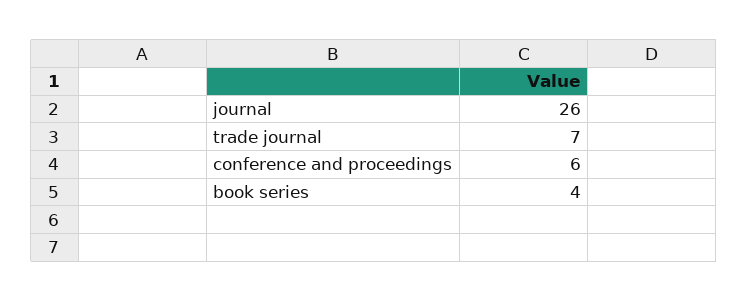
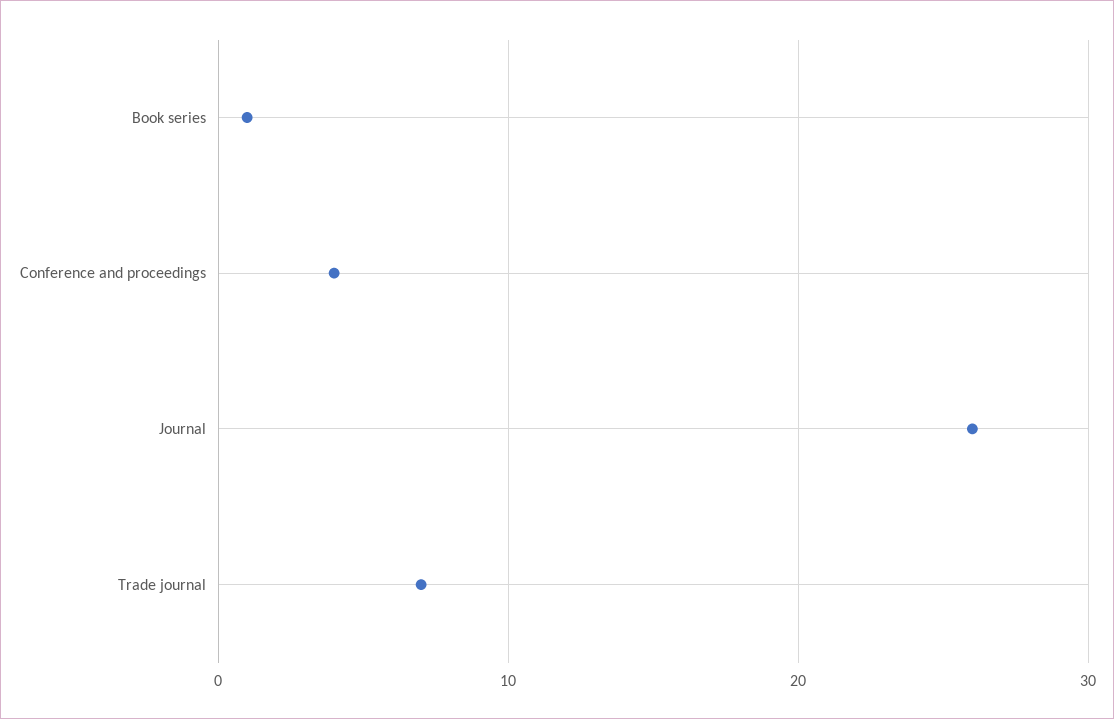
  {
    "journal": 26,
    "trade journal": 7,
-   "conference and proceedings": 6,
+   "conference and proceedings": 4,
-   "book series": 4
+   "book series": 1
  }

